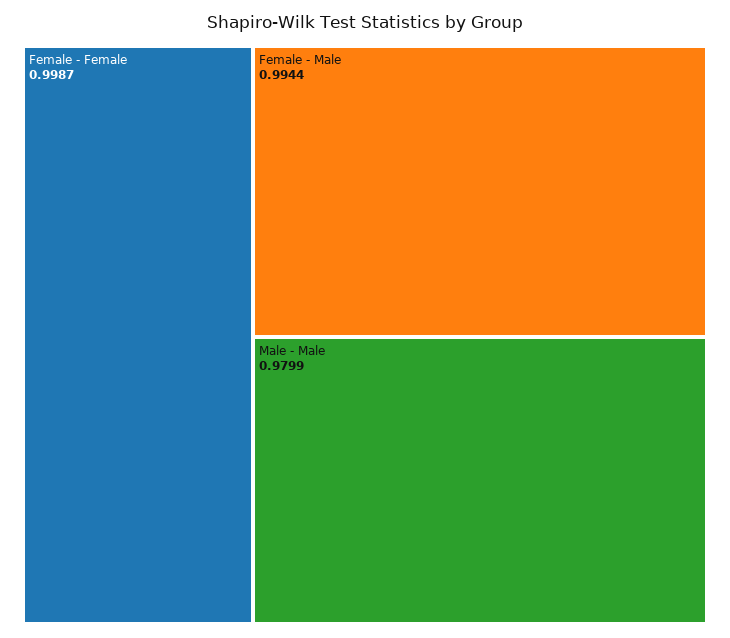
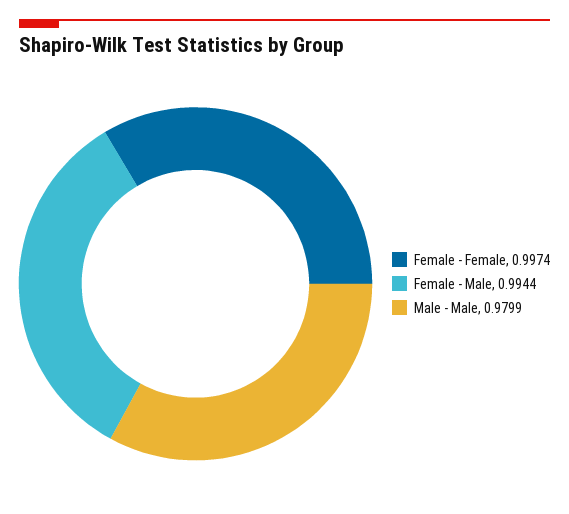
  {
-   "Female - Female": 0.9987,
+   "Female - Female": 0.9974,
    "Female - Male": 0.9944,
    "Male - Male": 0.9799
  }

